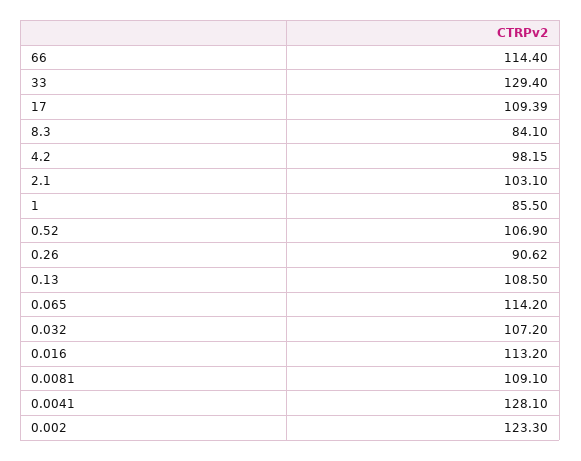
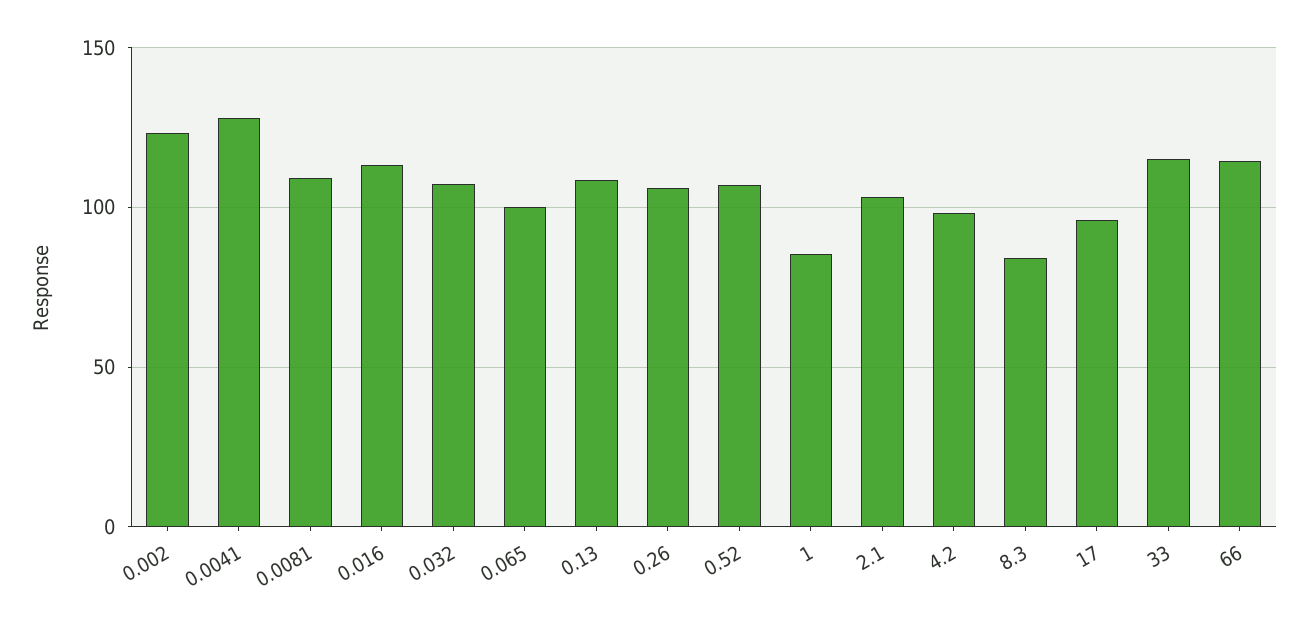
  {
    "66": 114.4,
-   "33": 129.4,
+   "33": 115,
-   "17": 109.39,
+   "17": 95,
    "8.3": 84.1,
    "4.2": 98.15,
    "2.1": 103.1,
    "1": 85.5,
    "0.52": 106.9,
-   "0.26": 90.62,
+   "0.26": 105,
    "0.13": 108.5,
-   "0.065": 114.2,
+   "0.065": 100,
    "0.032": 107.2,
    "0.016": 113.2,
    "0.0081": 109.1,
    "0.0041": 128.1,
    "0.002": 123.3
  }

